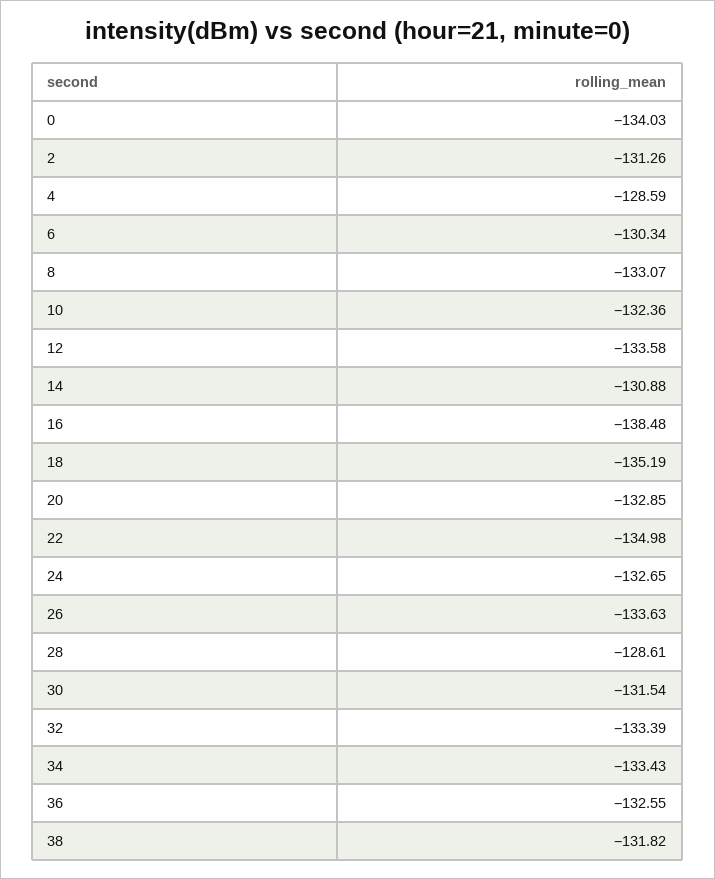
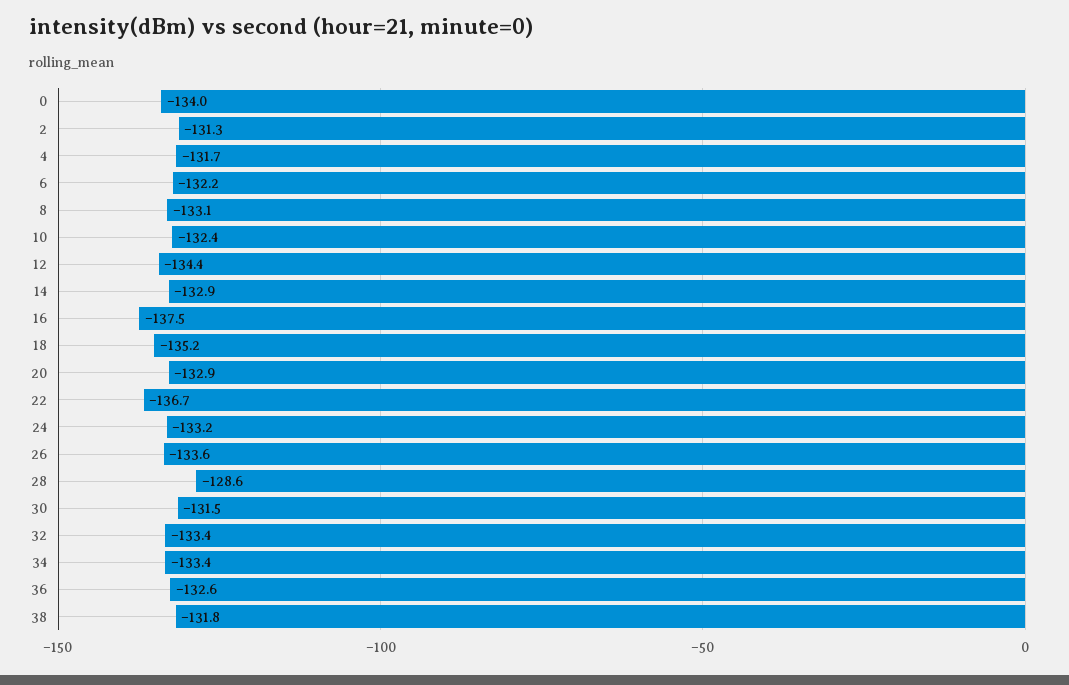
  {
    "0": -134.03,
    "2": -131.26,
-   "4": -128.59,
+   "4": -131.7,
-   "6": -130.34,
+   "6": -132.2,
    "8": -133.07,
    "10": -132.36,
-   "12": -133.58,
+   "12": -134.4,
-   "14": -130.88,
+   "14": -132.9,
-   "16": -138.48,
+   "16": -137.5,
    "18": -135.19,
    "20": -132.85,
-   "22": -134.98,
+   "22": -136.7,
-   "24": -132.65,
+   "24": -133.2,
    "26": -133.63,
    "28": -128.61,
    "30": -131.54,
    "32": -133.39,
    "34": -133.43,
    "36": -132.55,
    "38": -131.82
  }

